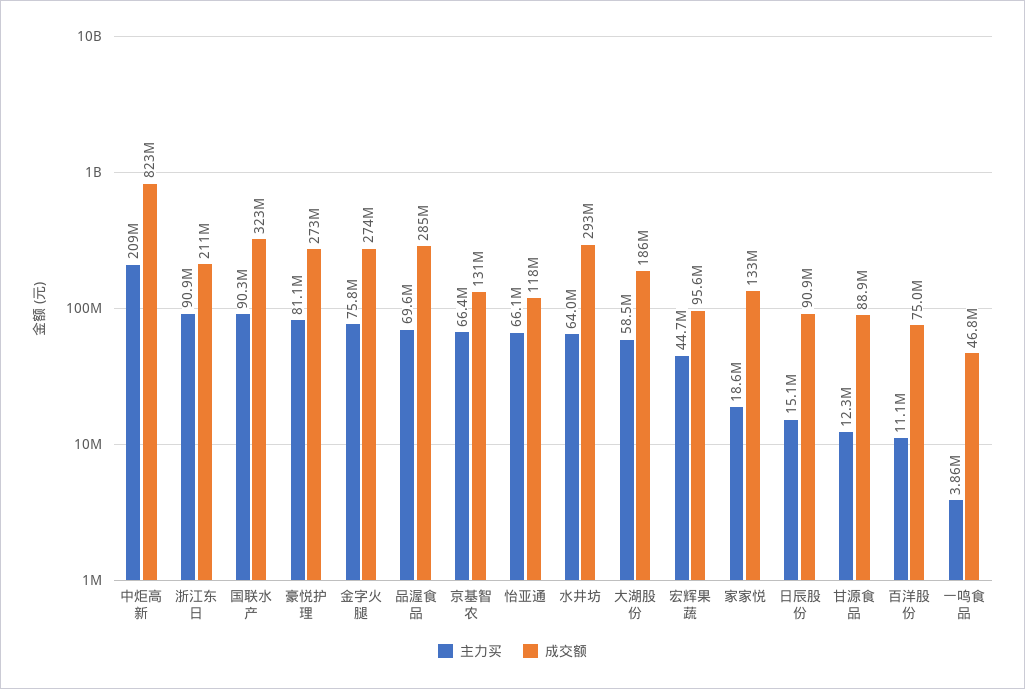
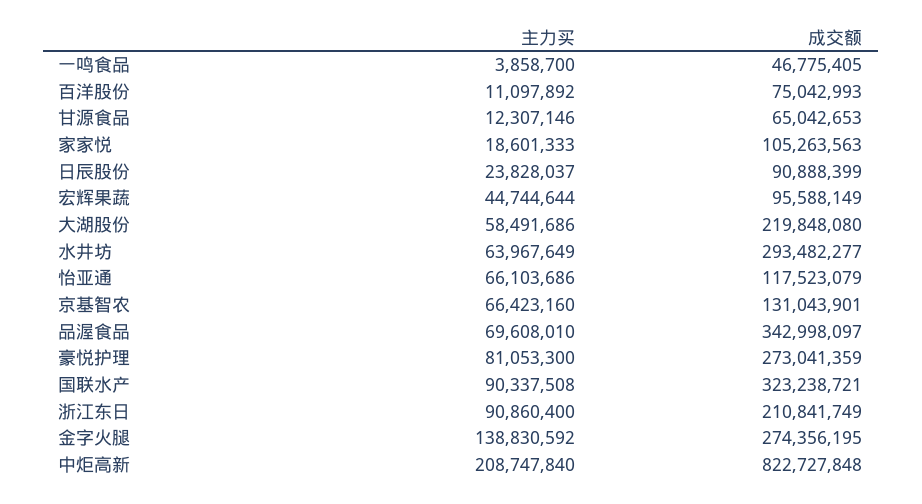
  {
    "主力买": {
      "中炬高新": 208747840,
      "浙江东日": 90860400,
      "国联水产": 90337508,
      "豪悦护理": 81053300,
-     "金字火腿": 75800000,
+     "金字火腿": 138830592,
      "品渥食品": 69608010,
      "京基智农": 66423160,
      "怡亚通": 66103686,
      "水井坊": 63967649,
      "大湖股份": 58491686,
      "宏辉果蔬": 44744644,
      "家家悦": 18601333,
-     "日辰股份": 15100000,
+     "日辰股份": 23828037,
      "甘源食品": 12307146,
      "百洋股份": 11097892,
      "一鸣食品": 3858700
    },
    "成交额": {
      "中炬高新": 822727848,
      "浙江东日": 210841749,
      "国联水产": 323238721,
      "豪悦护理": 273041359,
      "金字火腿": 274356195,
-     "品渥食品": 285000000,
+     "品渥食品": 342998097,
      "京基智农": 131043901,
      "怡亚通": 117523079,
      "水井坊": 293482277,
-     "大湖股份": 186000000,
+     "大湖股份": 219848080,
      "宏辉果蔬": 95588149,
-     "家家悦": 133000000,
+     "家家悦": 105263563,
      "日辰股份": 90888399,
-     "甘源食品": 88900000,
+     "甘源食品": 65042653,
      "百洋股份": 75042993,
      "一鸣食品": 46775405
    }
  }

